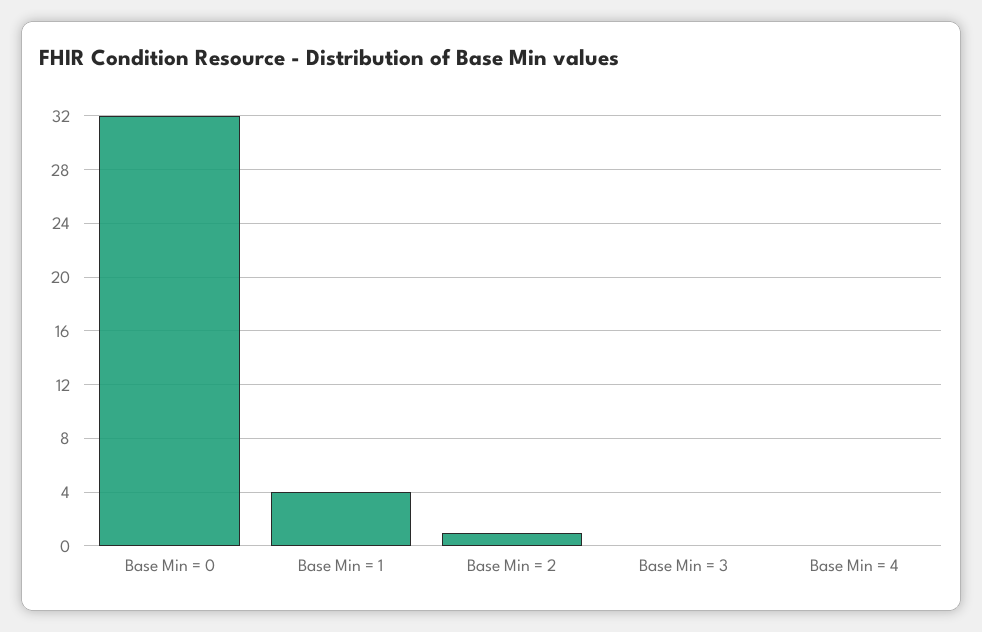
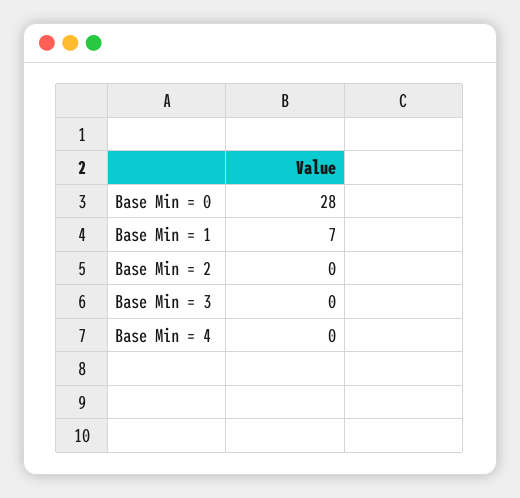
  {
-   "Base Min = 0": 32,
+   "Base Min = 0": 28,
-   "Base Min = 1": 4,
+   "Base Min = 1": 7,
-   "Base Min = 2": 1,
+   "Base Min = 2": 0,
    "Base Min = 3": 0,
    "Base Min = 4": 0
  }

